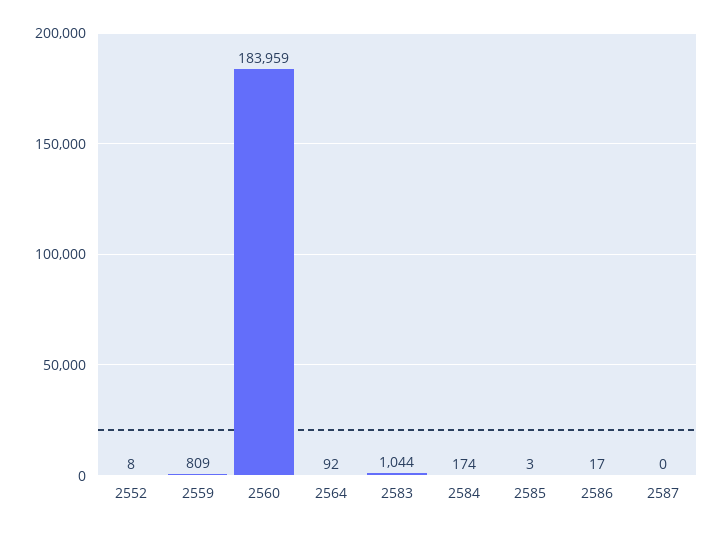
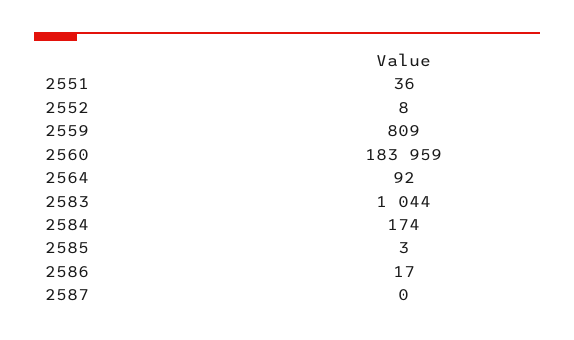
  {
    "2552": 8,
    "2559": 809,
    "2560": 183959,
    "2564": 92,
    "2583": 1044,
    "2584": 174,
    "2585": 3,
    "2586": 17,
-   "2587": 0
+   "2587": 0,
+   "2551": 36
  }

